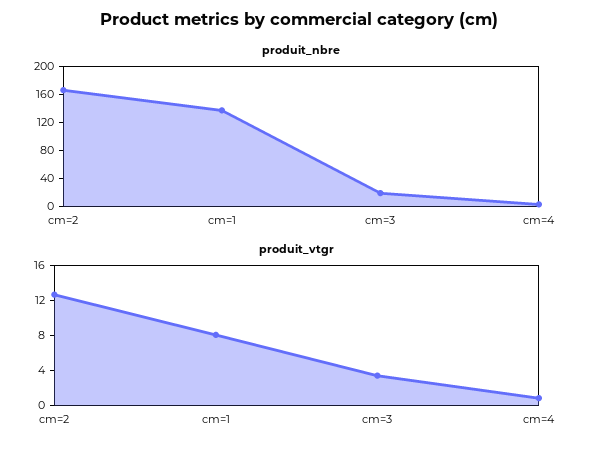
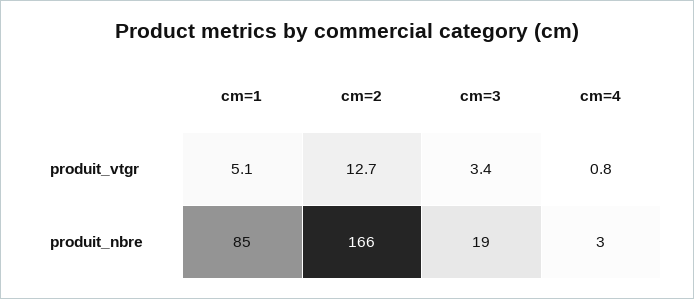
  {
    "produit_nbre": {
      "cm=2": 166,
-     "cm=1": 140,
+     "cm=1": 85,
      "cm=3": 19,
      "cm=4": 3
    },
    "produit_vtgr": {
      "cm=2": 12.7,
-     "cm=1": 8,
+     "cm=1": 5.1,
      "cm=3": 3.4,
      "cm=4": 0.8
    }
  }

